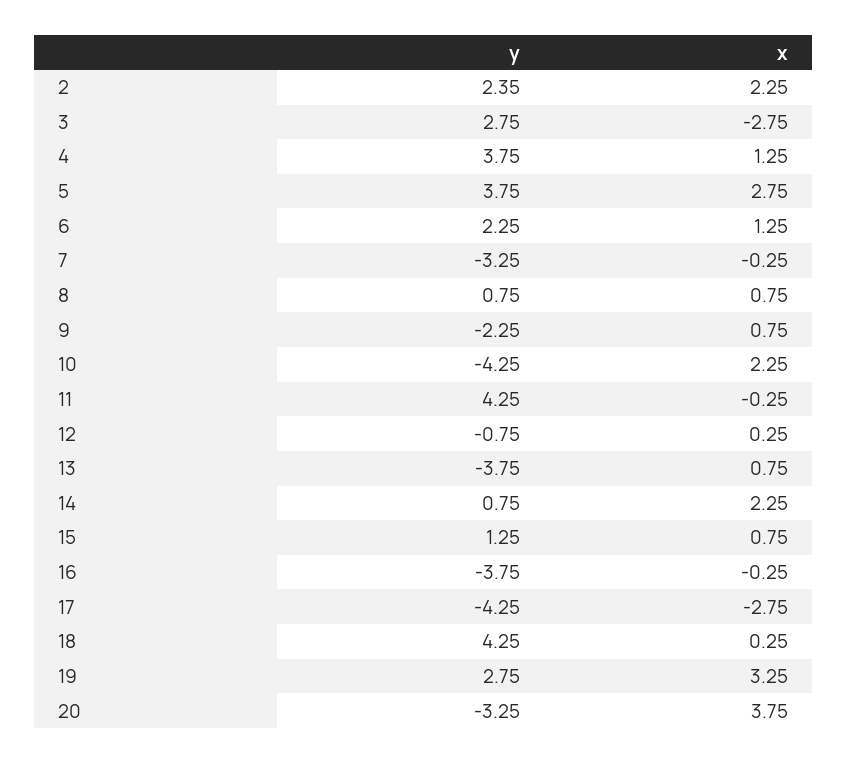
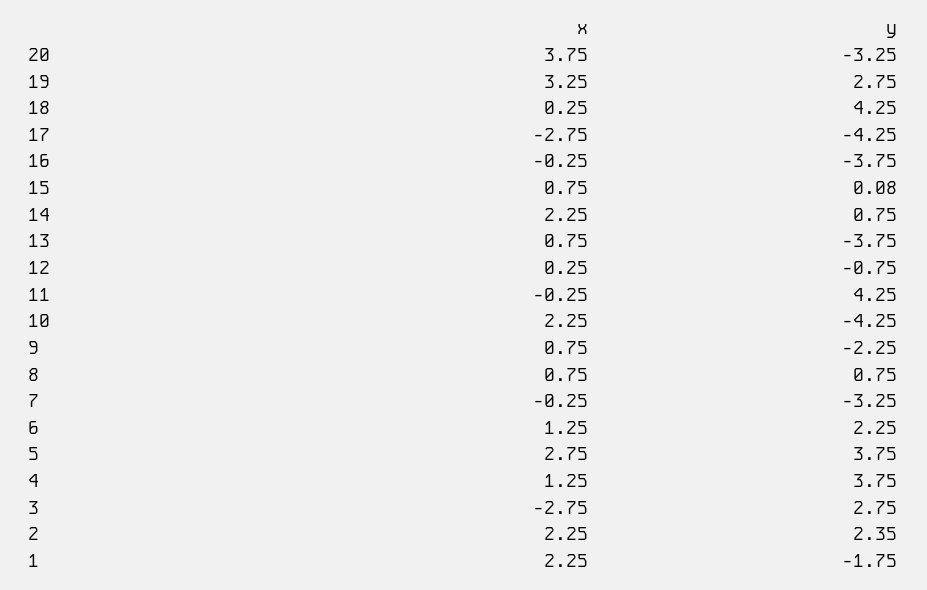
  {
    "y": {
      "2": 2.35,
      "3": 2.75,
      "4": 3.75,
      "5": 3.75,
      "6": 2.25,
      "7": -3.25,
      "8": 0.75,
      "9": -2.25,
      "10": -4.25,
      "11": 4.25,
      "12": -0.75,
      "13": -3.75,
      "14": 0.75,
-     "15": 1.25,
+     "15": 0.08,
      "16": -3.75,
      "17": -4.25,
      "18": 4.25,
      "19": 2.75,
-     "20": -3.25
+     "20": -3.25,
+     "1": -1.75
    },
    "x": {
      "2": 2.25,
      "3": -2.75,
      "4": 1.25,
      "5": 2.75,
      "6": 1.25,
      "7": -0.25,
      "8": 0.75,
      "9": 0.75,
      "10": 2.25,
      "11": -0.25,
      "12": 0.25,
      "13": 0.75,
      "14": 2.25,
      "15": 0.75,
      "16": -0.25,
      "17": -2.75,
      "18": 0.25,
      "19": 3.25,
-     "20": 3.75
+     "20": 3.75,
+     "1": 2.25
    }
  }

